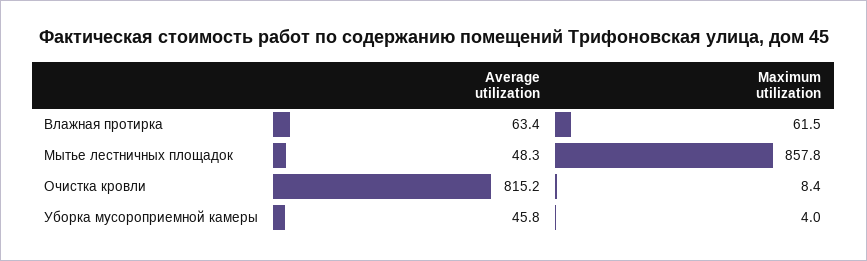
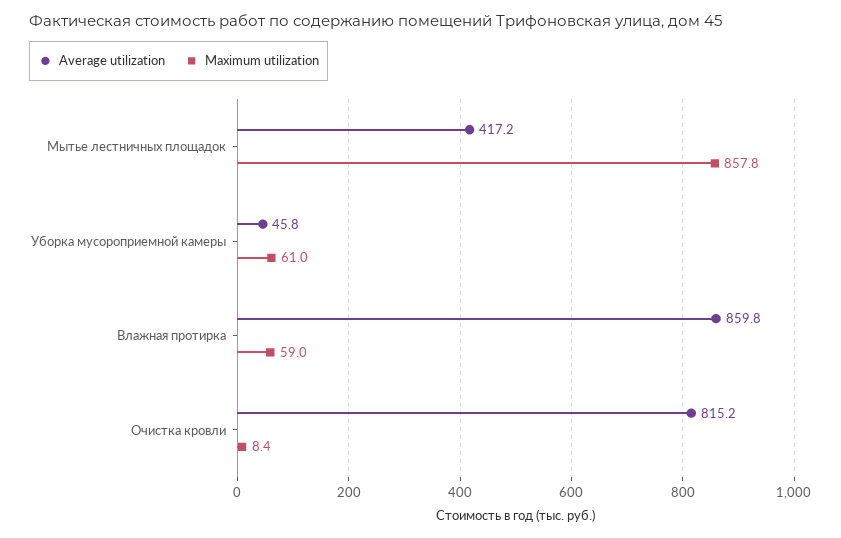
  {
    "Average utilization": {
-     "Влажная протирка": 63.4,
+     "Влажная протирка": 859.8,
-     "Мытье лестничных площадок": 48.3,
+     "Мытье лестничных площадок": 417.2,
      "Очистка кровли": 815.2,
      "Уборка мусороприемной камеры": 45.8
    },
    "Maximum utilization": {
-     "Влажная протирка": 61.5,
+     "Влажная протирка": 59,
      "Мытье лестничных площадок": 857.8,
      "Очистка кровли": 8.4,
-     "Уборка мусороприемной камеры": 4
+     "Уборка мусороприемной камеры": 61
    }
  }

